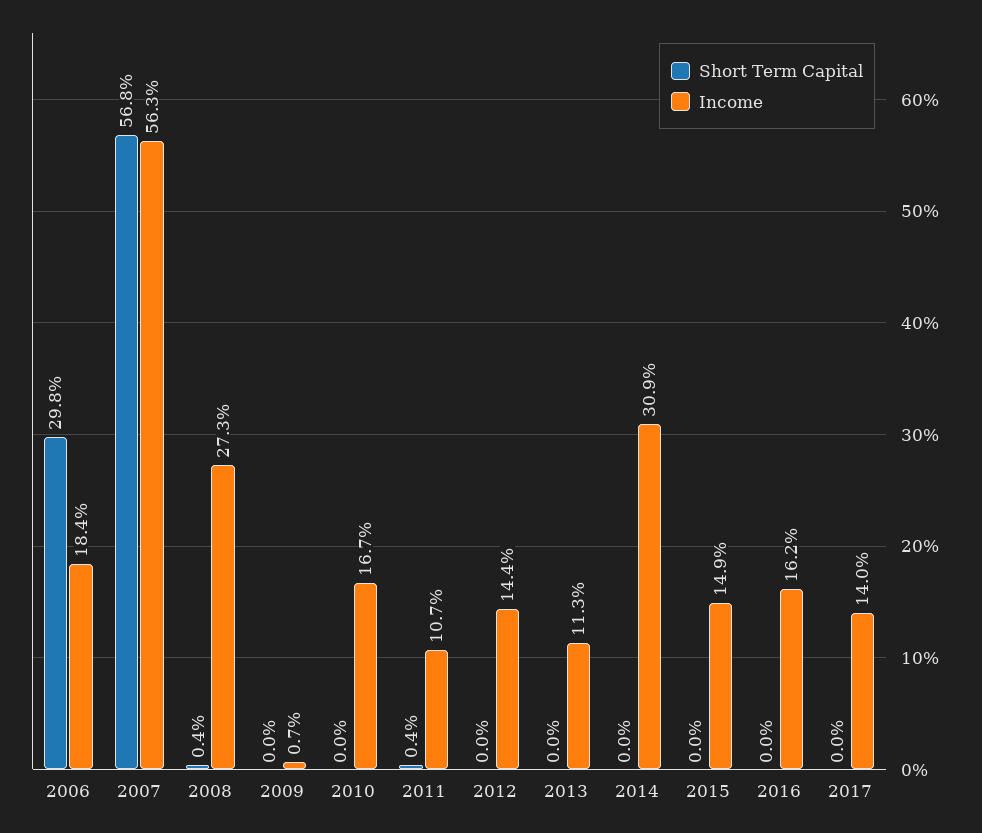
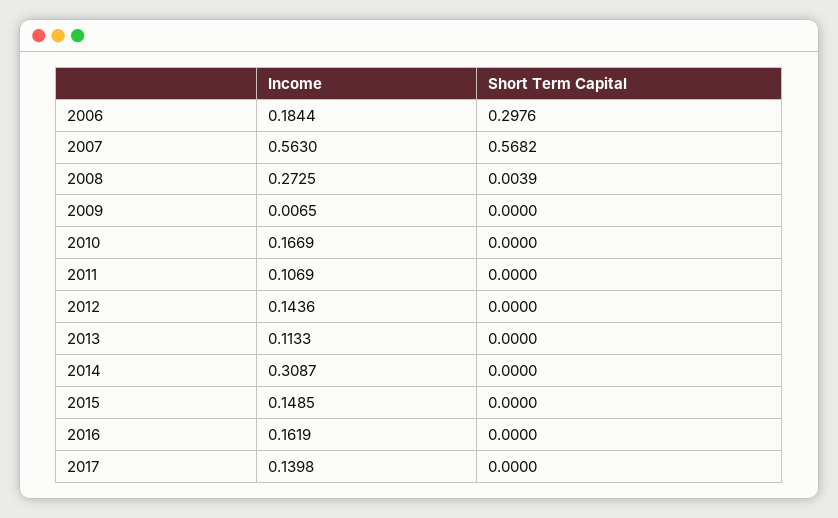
  {
    "Short Term Capital": {
      "2006": 0.2976,
      "2007": 0.5682,
      "2008": 0.0039,
      "2009": 0,
      "2010": 0,
-     "2011": 0.004,
+     "2011": 0,
      "2012": 0,
      "2013": 0,
      "2014": 0,
      "2015": 0,
      "2016": 0,
      "2017": 0
    },
    "Income": {
      "2006": 0.1844,
      "2007": 0.563,
      "2008": 0.2725,
      "2009": 0.0065,
      "2010": 0.1669,
      "2011": 0.1069,
      "2012": 0.1436,
      "2013": 0.1133,
      "2014": 0.3087,
      "2015": 0.1485,
      "2016": 0.1619,
      "2017": 0.1398
    }
  }

